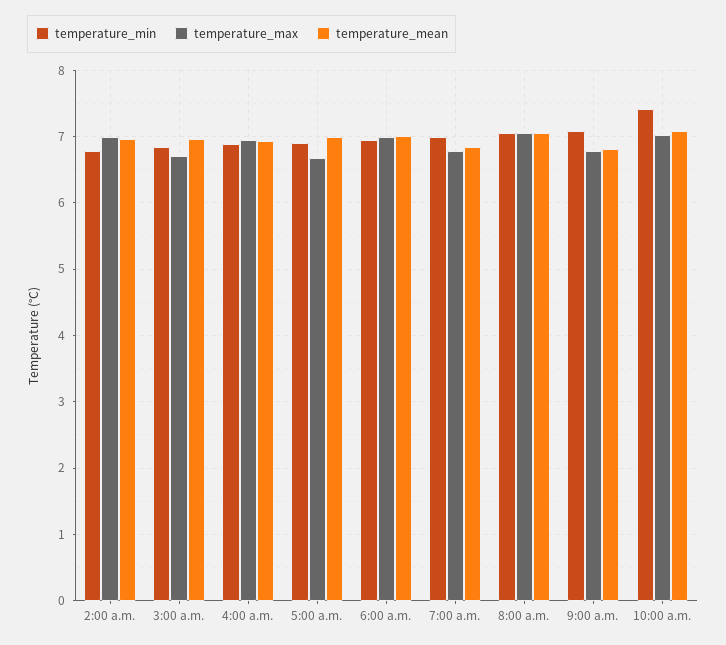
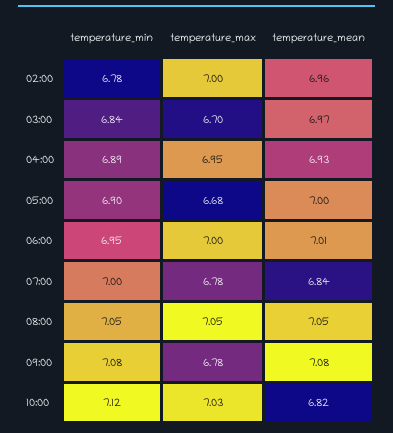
  {
    "temperature_min": {
      "2:00 a.m.": 6.78,
      "3:00 a.m.": 6.84,
      "4:00 a.m.": 6.89,
      "5:00 a.m.": 6.9,
      "6:00 a.m.": 6.95,
      "7:00 a.m.": 7,
      "8:00 a.m.": 7.05,
      "9:00 a.m.": 7.08,
-     "10:00 a.m.": 7.4
+     "10:00 a.m.": 7.12
    },
    "temperature_max": {
      "2:00 a.m.": 7,
      "3:00 a.m.": 6.7,
      "4:00 a.m.": 6.95,
      "5:00 a.m.": 6.68,
      "6:00 a.m.": 7,
      "7:00 a.m.": 6.78,
      "8:00 a.m.": 7.05,
      "9:00 a.m.": 6.78,
      "10:00 a.m.": 7.03
    },
    "temperature_mean": {
      "2:00 a.m.": 6.96,
      "3:00 a.m.": 6.97,
      "4:00 a.m.": 6.93,
      "5:00 a.m.": 7,
      "6:00 a.m.": 7.01,
      "7:00 a.m.": 6.84,
      "8:00 a.m.": 7.05,
-     "9:00 a.m.": 6.8,
+     "9:00 a.m.": 7.08,
-     "10:00 a.m.": 7.1
+     "10:00 a.m.": 6.82
    }
  }

